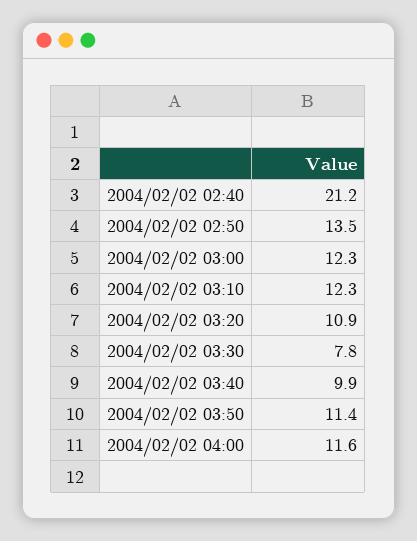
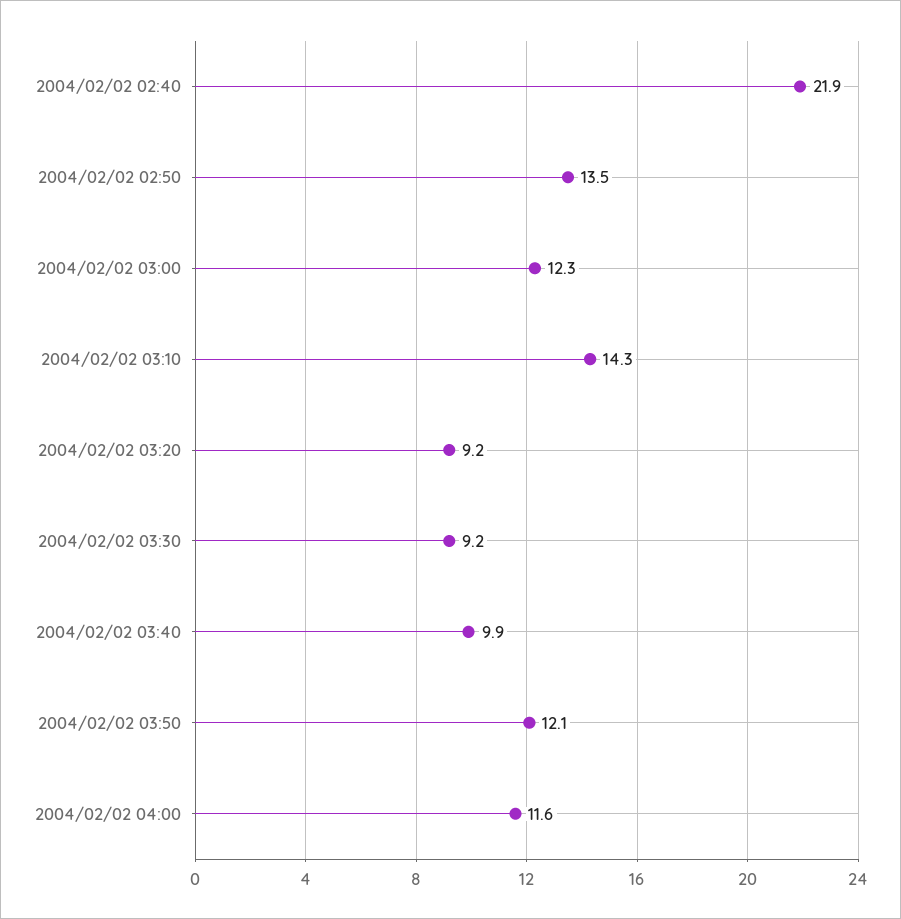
  {
-   "2004/02/02 02:40": 21.2,
+   "2004/02/02 02:40": 21.9,
    "2004/02/02 02:50": 13.5,
    "2004/02/02 03:00": 12.3,
-   "2004/02/02 03:10": 12.3,
+   "2004/02/02 03:10": 14.3,
-   "2004/02/02 03:20": 10.9,
+   "2004/02/02 03:20": 9.2,
-   "2004/02/02 03:30": 7.8,
+   "2004/02/02 03:30": 9.2,
    "2004/02/02 03:40": 9.9,
-   "2004/02/02 03:50": 11.4,
+   "2004/02/02 03:50": 12.1,
    "2004/02/02 04:00": 11.6
  }

